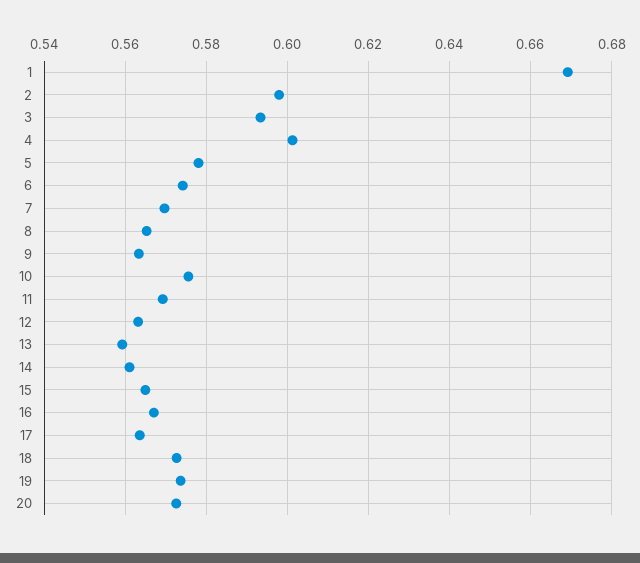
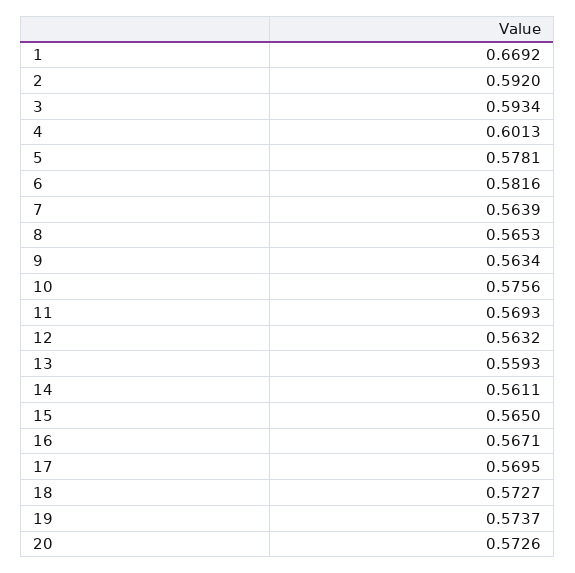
  {
    "1": 0.6692,
-   "2": 0.598,
+   "2": 0.592,
    "3": 0.5934,
    "4": 0.6013,
    "5": 0.5781,
-   "6": 0.574,
+   "6": 0.5816,
-   "7": 0.57,
+   "7": 0.5639,
    "8": 0.5653,
    "9": 0.5634,
    "10": 0.5756,
    "11": 0.5693,
    "12": 0.5632,
    "13": 0.5593,
    "14": 0.5611,
    "15": 0.565,
    "16": 0.5671,
-   "17": 0.564,
+   "17": 0.5695,
    "18": 0.5727,
    "19": 0.5737,
    "20": 0.5726
  }

